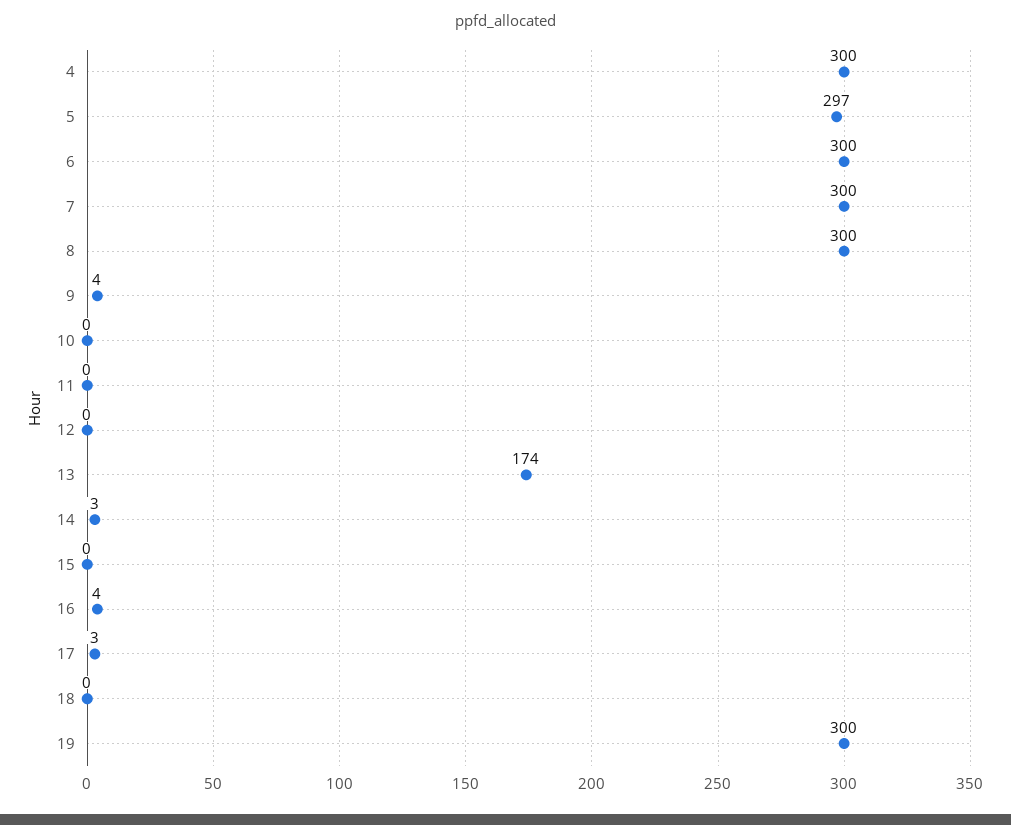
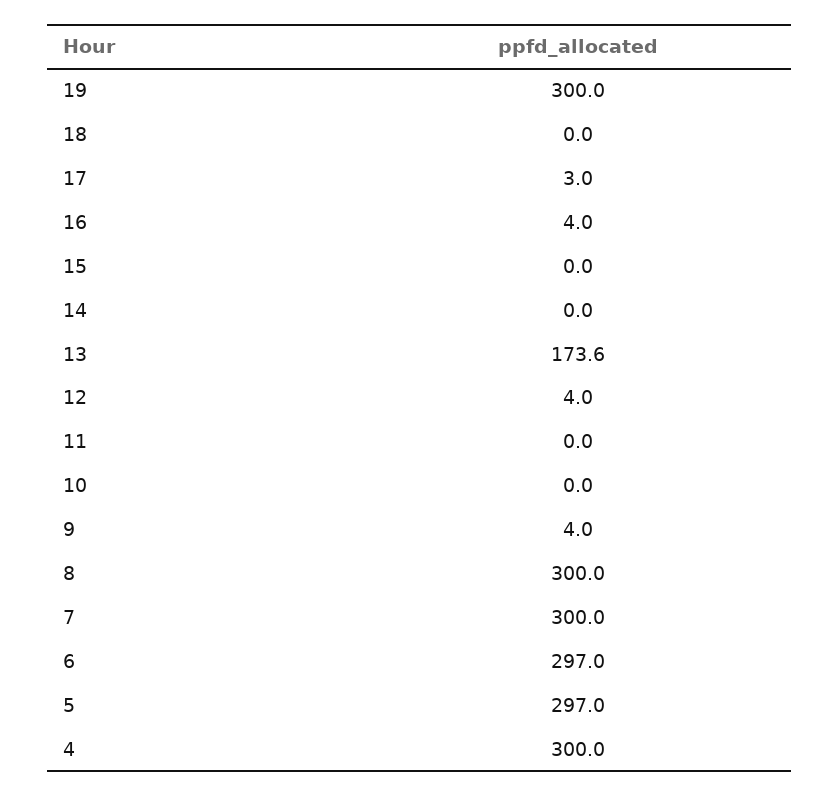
  {
    "4": 300,
    "5": 297,
-   "6": 300,
+   "6": 297,
    "7": 300,
    "8": 300,
    "9": 4,
    "10": 0,
    "11": 0,
-   "12": 0,
+   "12": 4,
    "13": 173.6,
-   "14": 3,
+   "14": 0,
    "15": 0,
    "16": 4,
    "17": 3,
    "18": 0,
    "19": 300
  }

